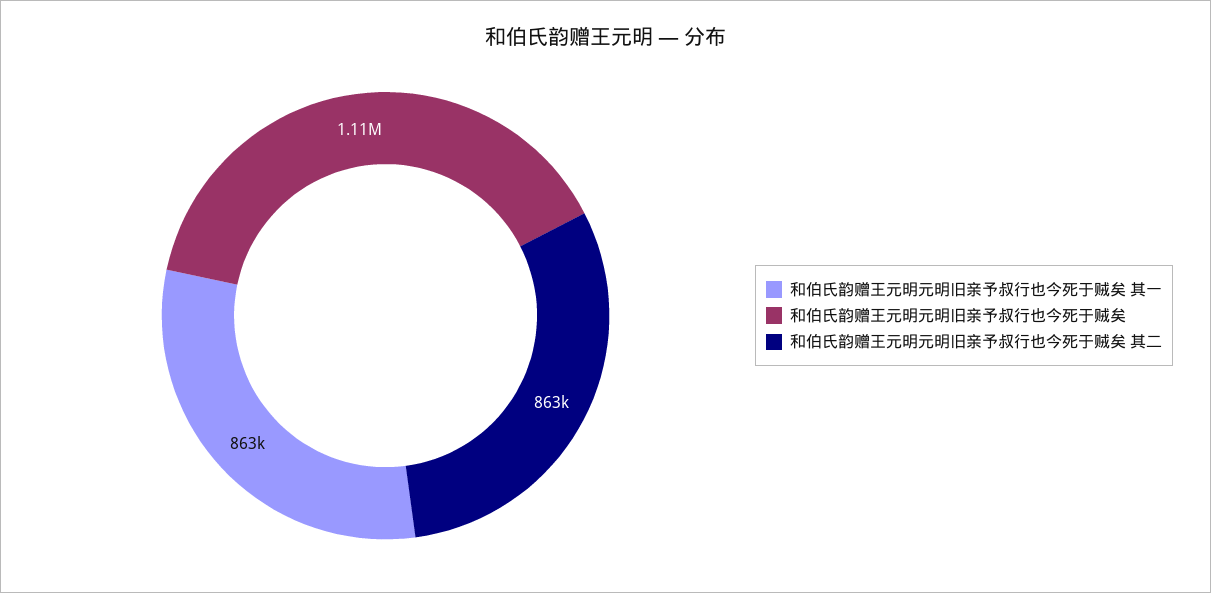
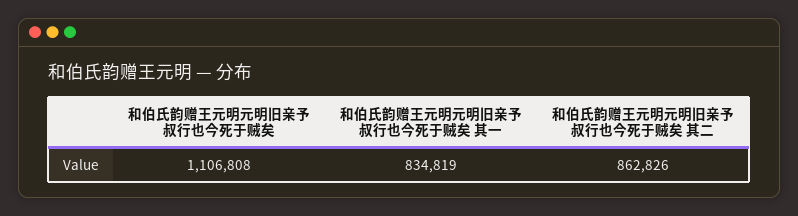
  {
-   "和伯氏韵赠王元明元明旧亲予叔行也今死于贼矣 其一": 863000,
+   "和伯氏韵赠王元明元明旧亲予叔行也今死于贼矣 其一": 834819,
    "和伯氏韵赠王元明元明旧亲予叔行也今死于贼矣": 1106808,
    "和伯氏韵赠王元明元明旧亲予叔行也今死于贼矣 其二": 862826
  }

